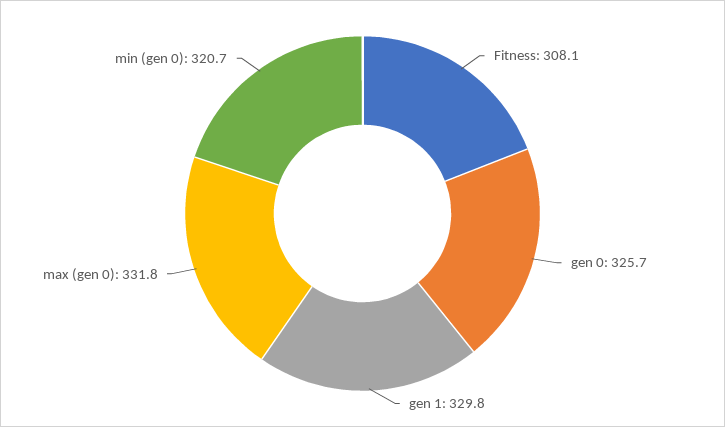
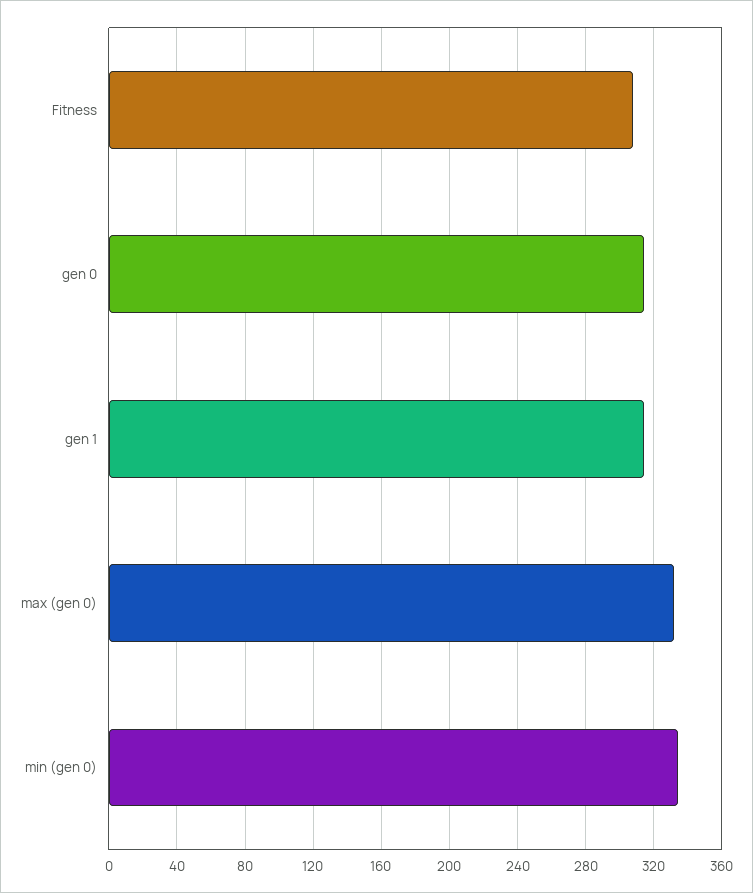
  {
    "Fitness": 308.1,
-   "gen 0": 325.7,
+   "gen 0": 315,
-   "gen 1": 329.8,
+   "gen 1": 315,
    "max (gen 0)": 331.8,
-   "min (gen 0)": 320.7
+   "min (gen 0)": 335
  }

